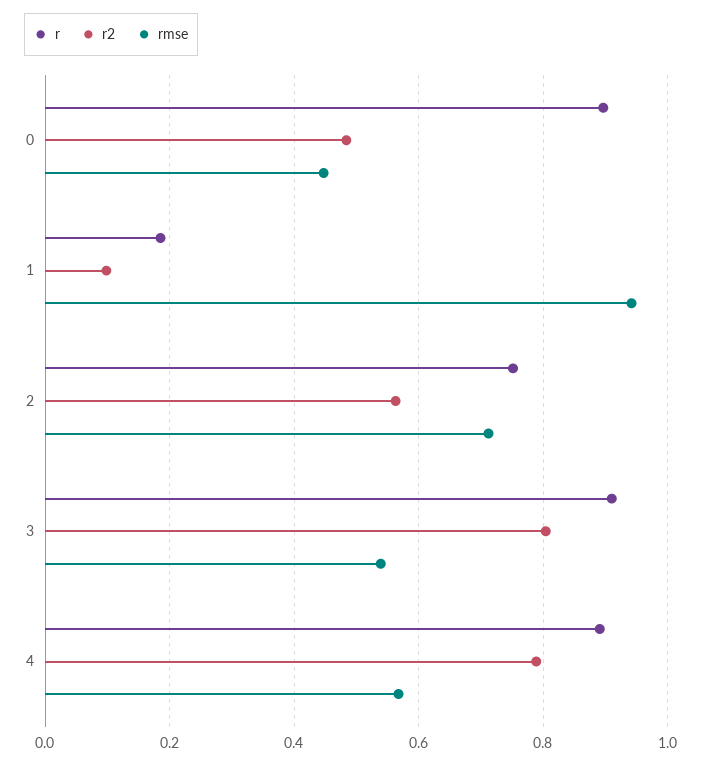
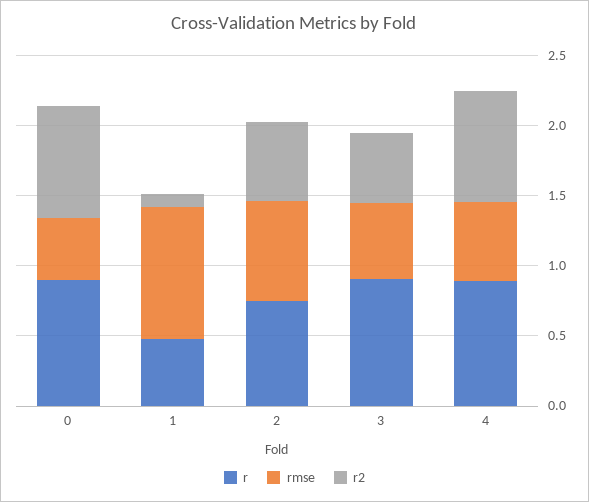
  {
    "r": {
      "0": 0.9,
-     "1": 0.18,
+     "1": 0.5,
      "2": 0.76,
      "3": 0.9,
      "4": 0.9
    },
    "r2": {
-     "0": 0.48,
+     "0": 0.8,
      "1": 0.1,
      "2": 0.56,
-     "3": 0.8,
+     "3": 0.5,
      "4": 0.78
    },
    "rmse": {
      "0": 0.44,
      "1": 0.94,
      "2": 0.72,
      "3": 0.54,
      "4": 0.56
    }
  }

